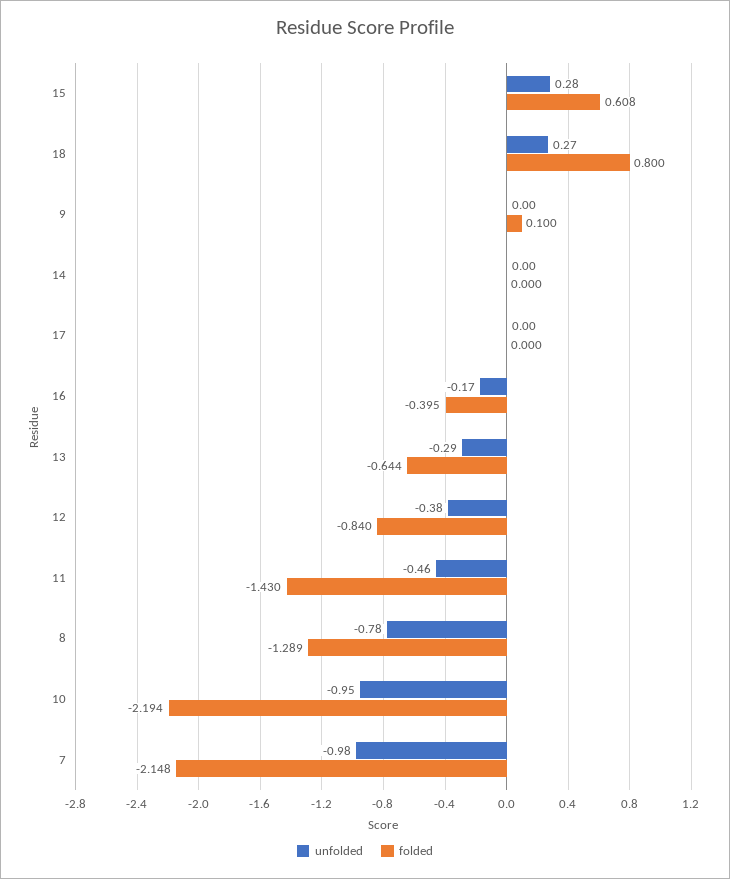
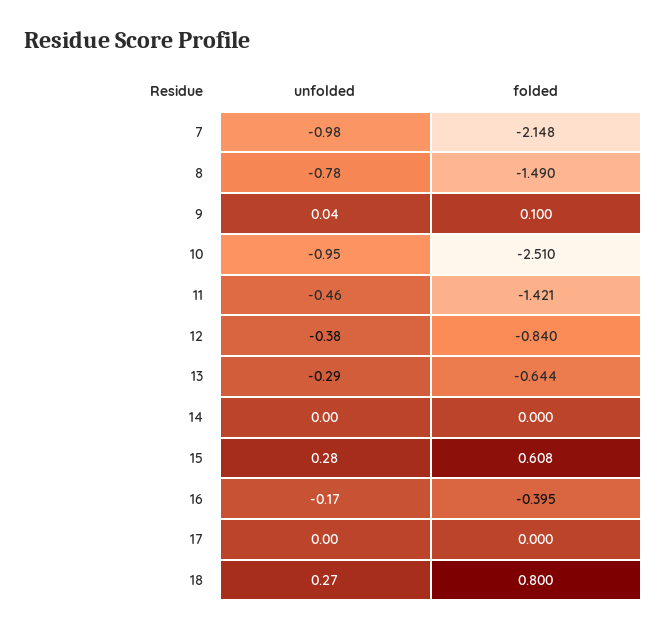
  {
    "unfolded": {
      "15": 0.28,
      "18": 0.27,
-     "9": 0,
+     "9": 0.04,
      "14": 0,
      "17": 0,
      "16": -0.17,
      "13": -0.29,
      "12": -0.38,
      "11": -0.46,
      "8": -0.78,
      "10": -0.95,
      "7": -0.98
    },
    "folded": {
      "15": 0.608,
      "18": 0.8,
      "9": 0.1,
      "14": 0,
      "17": 0,
      "16": -0.395,
      "13": -0.644,
      "12": -0.84,
-     "11": -1.43,
+     "11": -1.421,
-     "8": -1.289,
+     "8": -1.49,
-     "10": -2.194,
+     "10": -2.51,
      "7": -2.148
    }
  }

